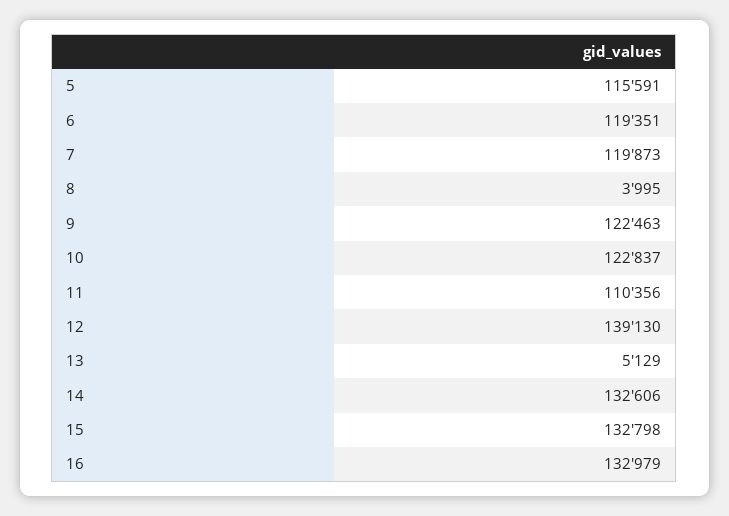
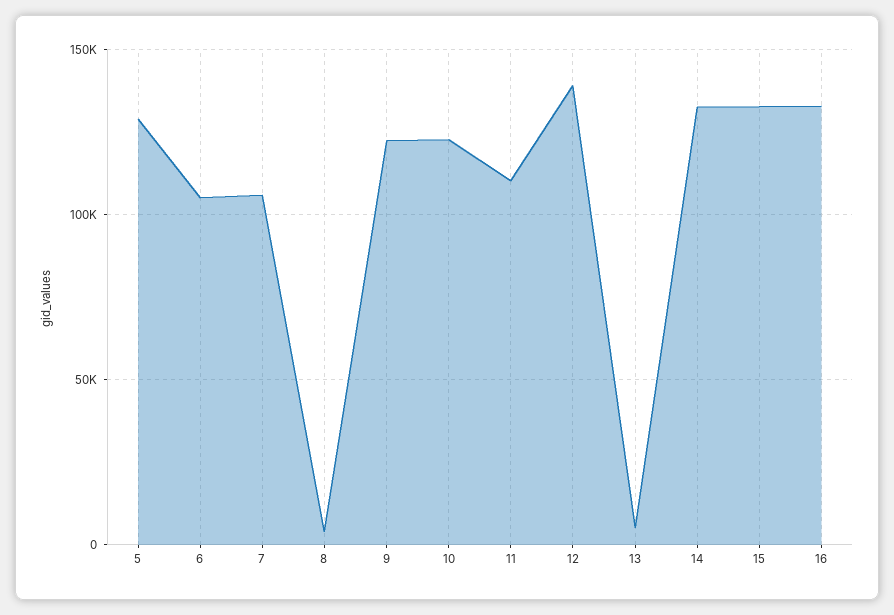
  {
-   "5": 115591,
+   "5": 130000,
-   "6": 119351,
+   "6": 105000,
-   "7": 119873,
+   "7": 105000,
    "8": 3995,
    "9": 122463,
    "10": 122837,
    "11": 110356,
    "12": 139130,
    "13": 5129,
    "14": 132606,
    "15": 132798,
    "16": 132979
  }

